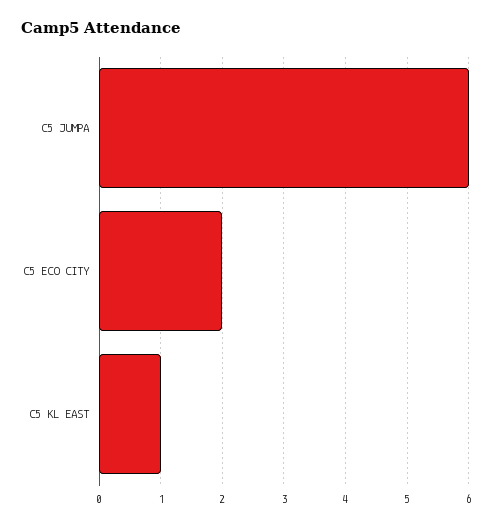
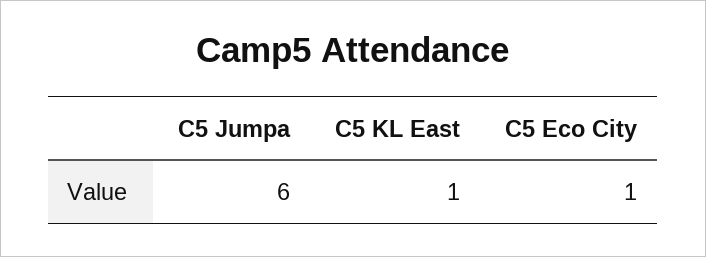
  {
    "C5 JUMPA": 6,
-   "C5 ECO CITY": 2,
+   "C5 ECO CITY": 1,
    "C5 KL EAST": 1
  }

